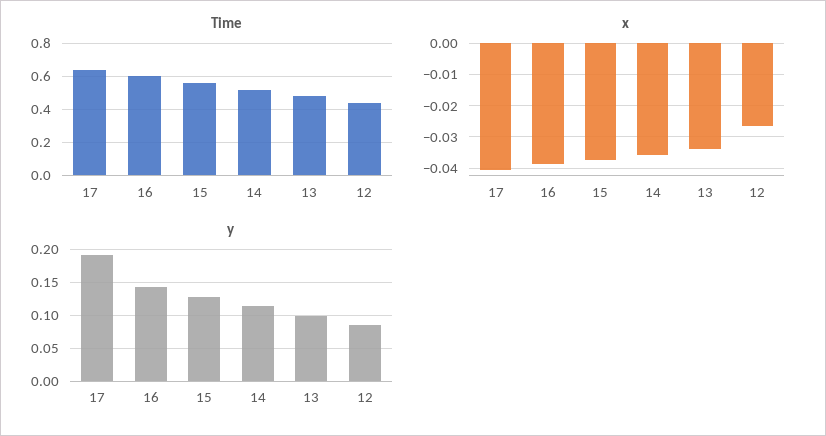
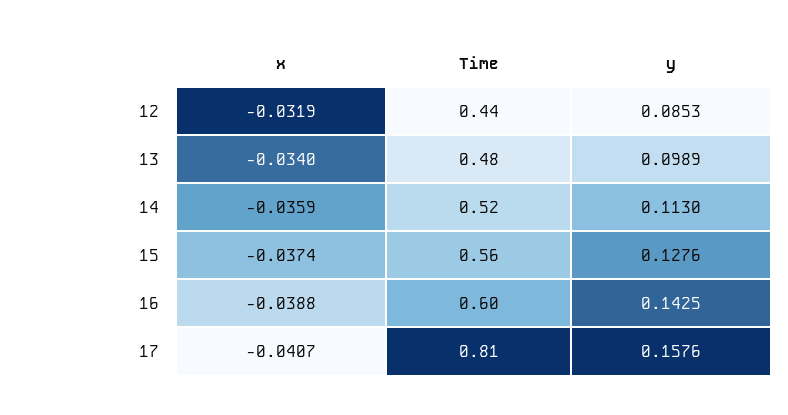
  {
    "Time": {
-     "17": 0.65,
+     "17": 0.81,
      "16": 0.6,
      "15": 0.56,
      "14": 0.52,
      "13": 0.48,
      "12": 0.44
    },
    "x": {
      "17": -0.0407,
      "16": -0.0388,
      "15": -0.0374,
      "14": -0.0359,
      "13": -0.034,
-     "12": -0.026
+     "12": -0.0319
    },
    "y": {
-     "17": 0.19,
+     "17": 0.1576,
      "16": 0.1425,
      "15": 0.1276,
      "14": 0.113,
      "13": 0.0989,
      "12": 0.0853
    }
  }

